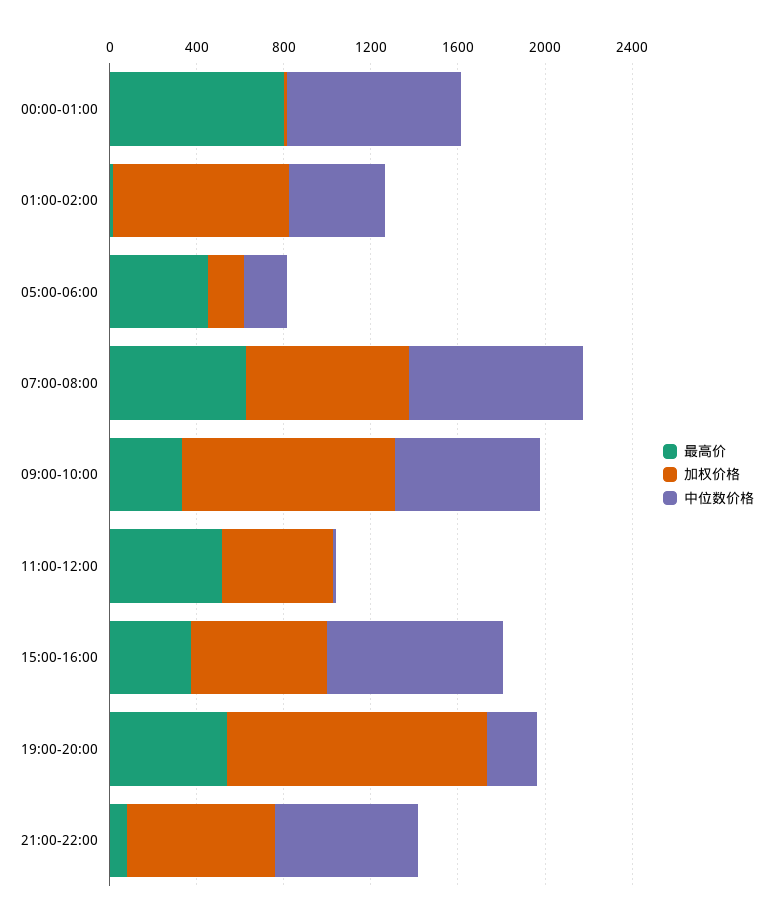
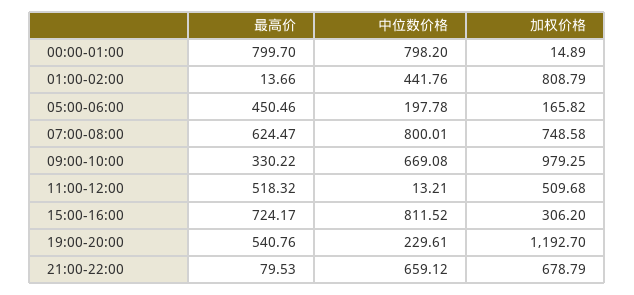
  {
    "最高价": {
      "00:00-01:00": 799.7,
      "01:00-02:00": 13.66,
      "05:00-06:00": 450.46,
      "07:00-08:00": 624.47,
      "09:00-10:00": 330.22,
      "11:00-12:00": 518.32,
-     "15:00-16:00": 400,
+     "15:00-16:00": 724.17,
      "19:00-20:00": 540.76,
      "21:00-22:00": 79.53
    },
    "加权价格": {
      "00:00-01:00": 14.89,
      "01:00-02:00": 808.79,
      "05:00-06:00": 165.82,
      "07:00-08:00": 748.58,
      "09:00-10:00": 979.25,
      "11:00-12:00": 509.68,
-     "15:00-16:00": 600,
+     "15:00-16:00": 306.2,
      "19:00-20:00": 1192.7,
      "21:00-22:00": 678.79
    },
    "中位数价格": {
      "00:00-01:00": 798.2,
      "01:00-02:00": 441.76,
      "05:00-06:00": 197.78,
      "07:00-08:00": 800.01,
      "09:00-10:00": 669.08,
      "11:00-12:00": 13.21,
      "15:00-16:00": 811.52,
      "19:00-20:00": 229.61,
      "21:00-22:00": 659.12
    }
  }

